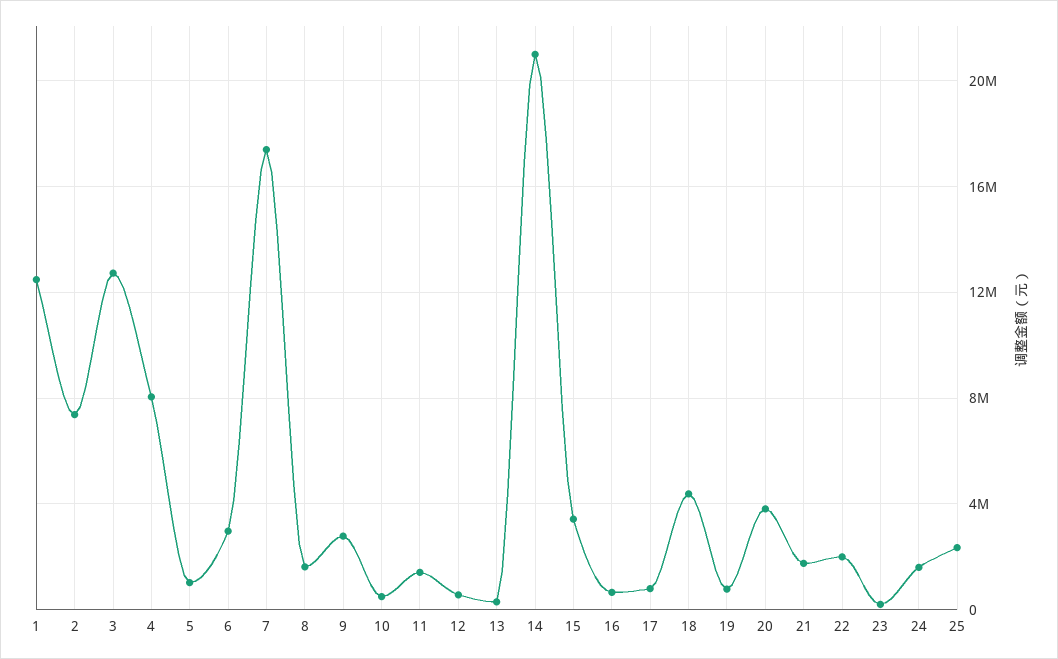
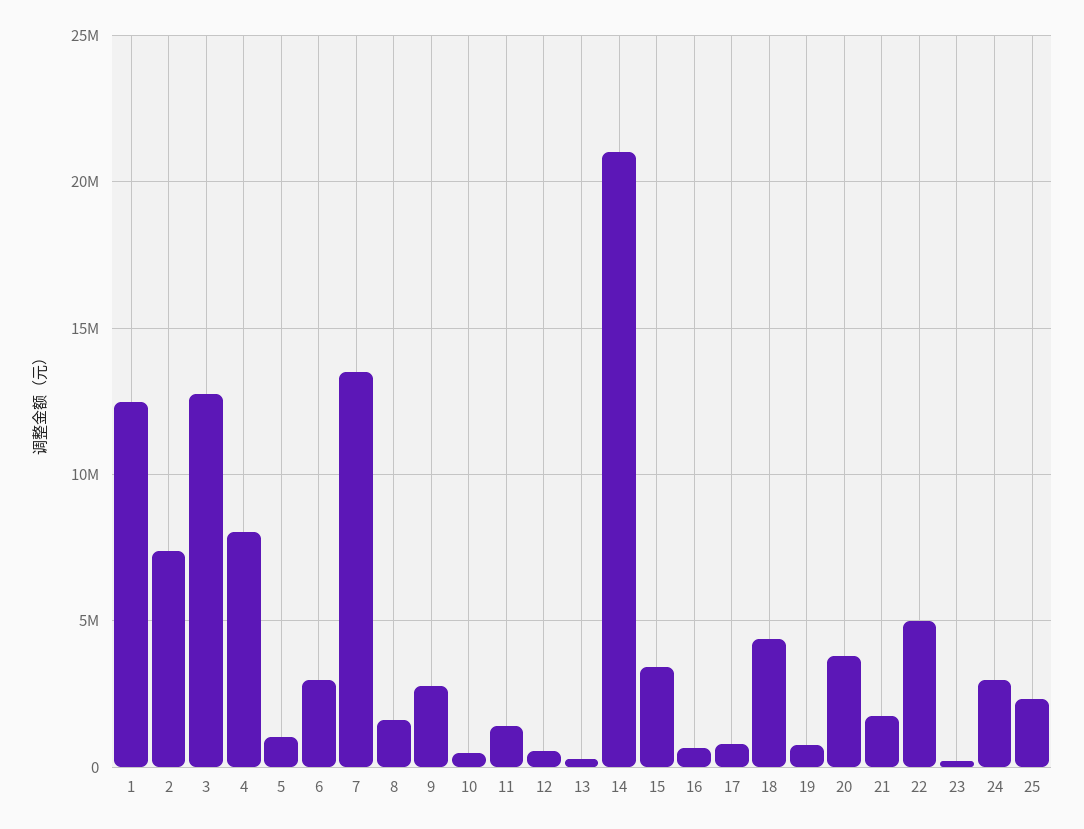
  {
    "1": 12500000,
    "2": 7500000,
    "3": 12500000,
    "4": 8000000,
    "5": 1000000,
    "6": 3000000,
-   "7": 17500000,
+   "7": 13500000,
    "8": 1500000,
    "9": 3000000,
    "10": 500000,
    "11": 1500000,
    "12": 500000,
    "13": 500000,
    "14": 21000000,
    "15": 3500000,
    "16": 500000,
    "17": 1000000,
    "18": 4500000,
    "19": 1000000,
    "20": 4000000,
    "21": 2000000,
-   "22": 2000000,
+   "22": 5000000,
    "23": 0,
-   "24": 1500000,
+   "24": 3000000,
    "25": 2500000
  }

